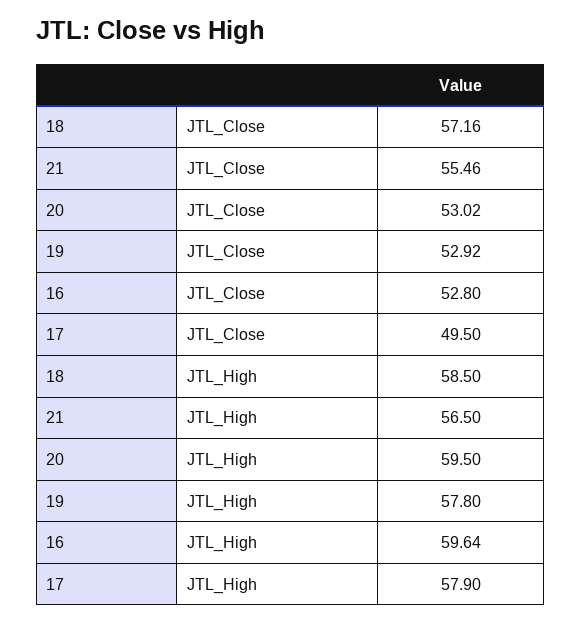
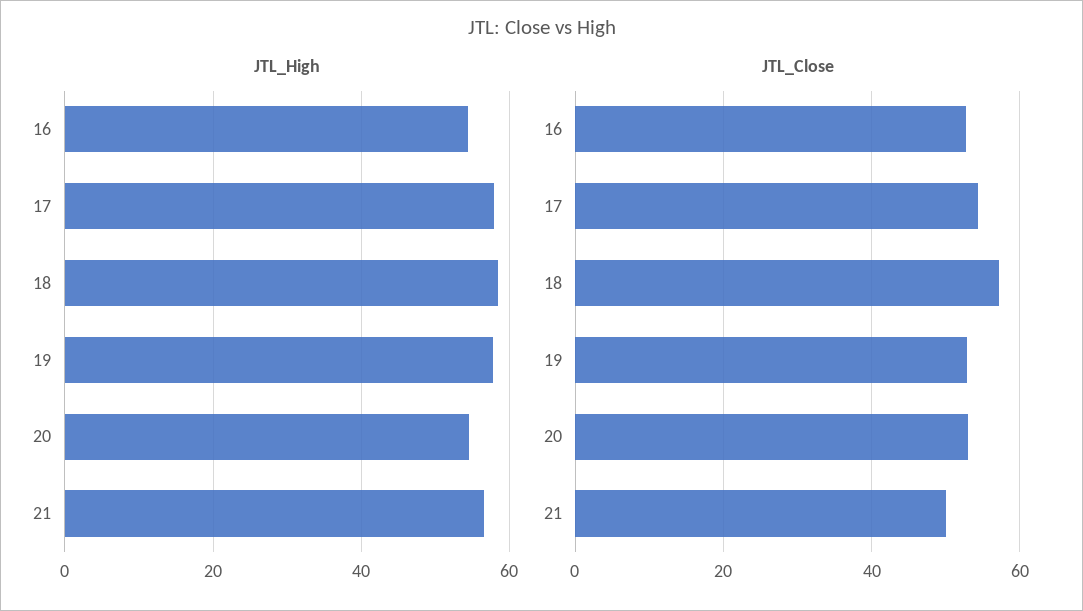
  {
    "JTL_Close": {
      "18": 57.16,
-     "21": 55.46,
+     "21": 50,
      "20": 53.02,
      "19": 52.92,
      "16": 52.8,
-     "17": 49.5
+     "17": 54
    },
    "JTL_High": {
      "18": 58.5,
      "21": 56.5,
-     "20": 59.5,
+     "20": 54,
      "19": 57.8,
-     "16": 59.64,
+     "16": 54,
      "17": 57.9
    }
  }

